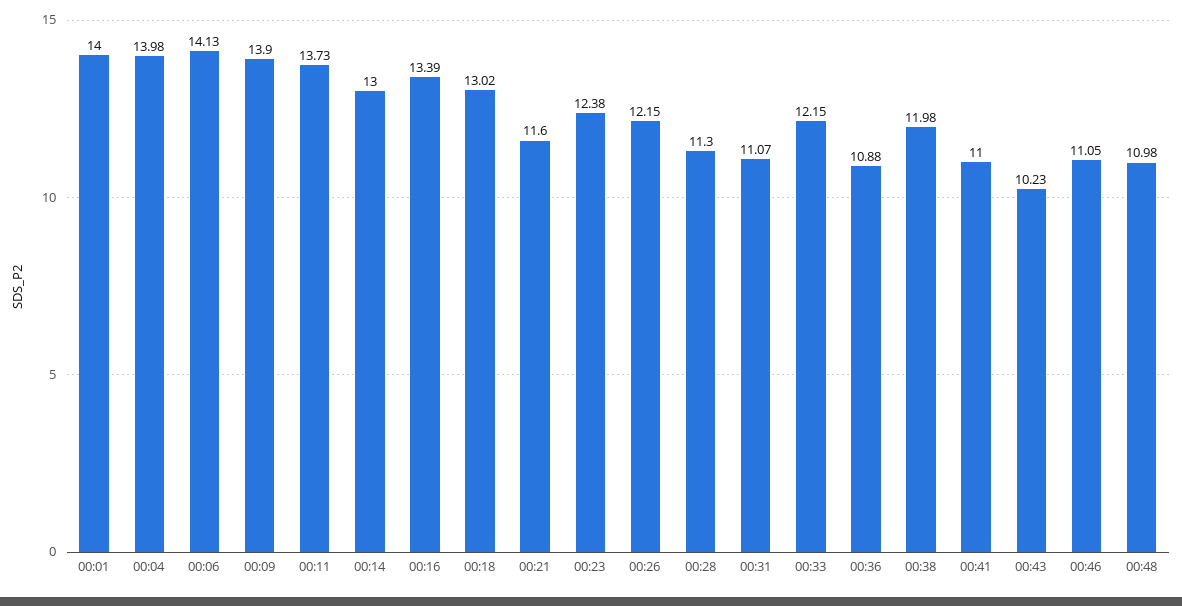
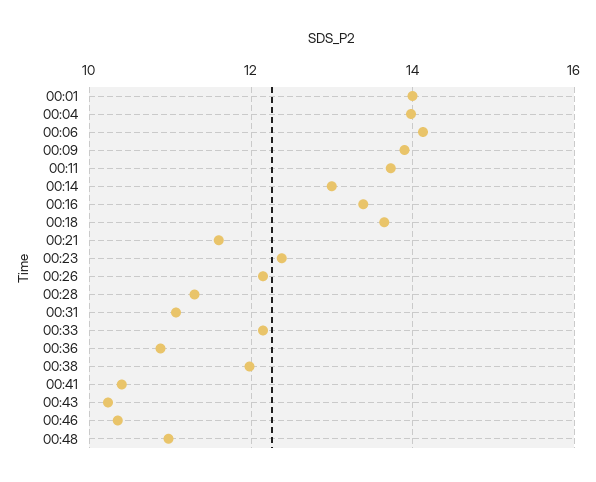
  {
    "00:01": 14,
    "00:04": 13.98,
    "00:06": 14.13,
    "00:09": 13.9,
    "00:11": 13.73,
    "00:14": 13,
    "00:16": 13.39,
-   "00:18": 13.02,
+   "00:18": 13.6,
    "00:21": 11.6,
    "00:23": 12.38,
    "00:26": 12.15,
    "00:28": 11.3,
    "00:31": 11.07,
    "00:33": 12.15,
    "00:36": 10.88,
    "00:38": 11.98,
-   "00:41": 11,
+   "00:41": 10.4,
    "00:43": 10.23,
-   "00:46": 11.05,
+   "00:46": 10.4,
    "00:48": 10.98
  }

